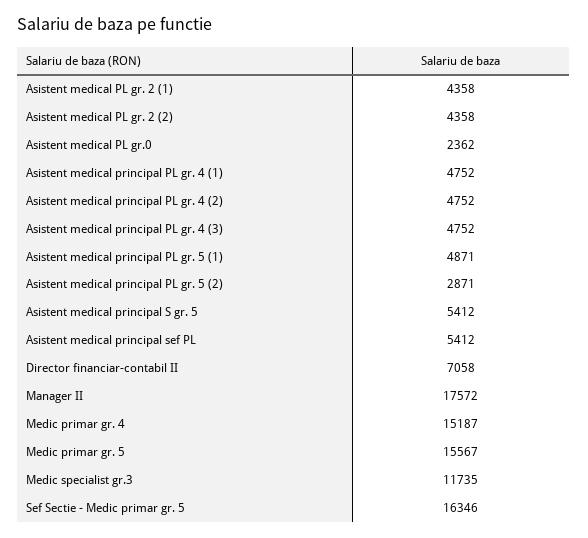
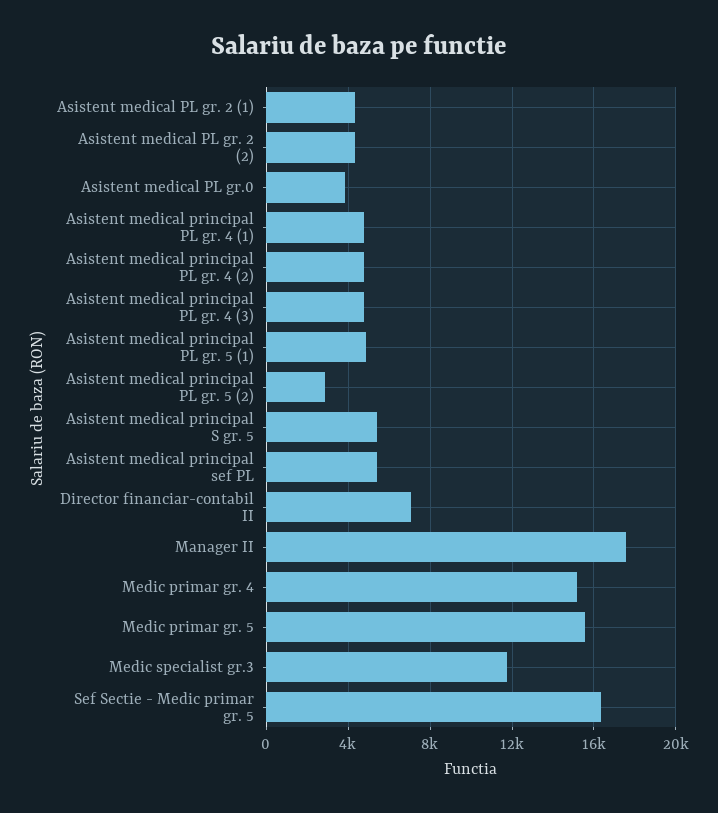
  {
    "Asistent medical PL gr. 2 (1)": 4358,
    "Asistent medical PL gr. 2 (2)": 4358,
-   "Asistent medical PL gr.0": 2362,
+   "Asistent medical PL gr.0": 4000,
    "Asistent medical principal PL gr. 4 (1)": 4752,
    "Asistent medical principal PL gr. 4 (2)": 4752,
    "Asistent medical principal PL gr. 4 (3)": 4752,
    "Asistent medical principal PL gr. 5 (1)": 4871,
    "Asistent medical principal PL gr. 5 (2)": 2871,
    "Asistent medical principal S gr. 5": 5412,
    "Asistent medical principal sef PL": 5412,
    "Director financiar-contabil II": 7058,
    "Manager II": 17572,
    "Medic primar gr. 4": 15187,
    "Medic primar gr. 5": 15567,
    "Medic specialist gr.3": 11735,
    "Sef Sectie - Medic primar gr. 5": 16346
  }

